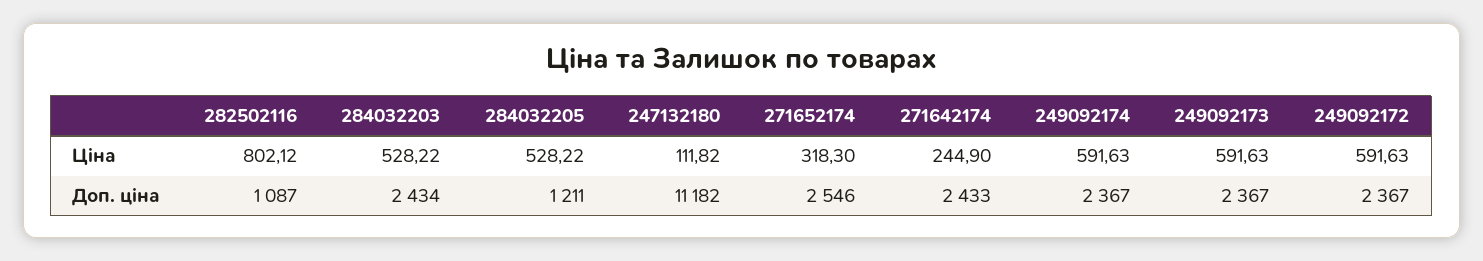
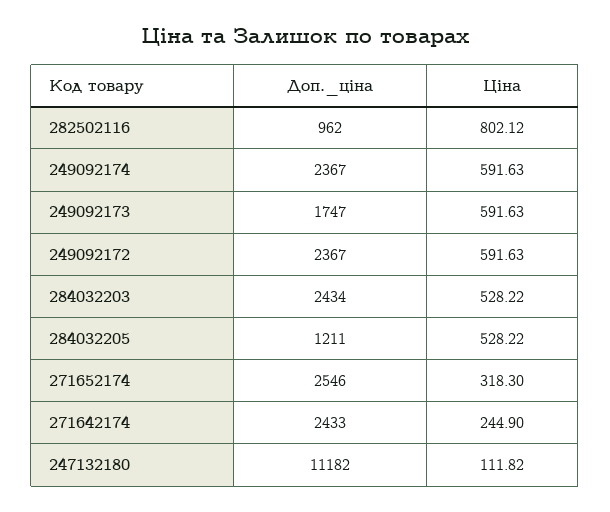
  {
    "282502116": {
      "Ціна": 802.12,
-     "Доп. ціна": 1087
+     "Доп. ціна": 962
    },
    "284032203": {
      "Ціна": 528.22,
      "Доп. ціна": 2434
    },
    "284032205": {
      "Ціна": 528.22,
      "Доп. ціна": 1211
    },
    "247132180": {
      "Ціна": 111.82,
      "Доп. ціна": 11182
    },
    "271652174": {
      "Ціна": 318.3,
      "Доп. ціна": 2546
    },
    "271642174": {
      "Ціна": 244.9,
      "Доп. ціна": 2433
    },
    "249092174": {
      "Ціна": 591.63,
      "Доп. ціна": 2367
    },
    "249092173": {
      "Ціна": 591.63,
-     "Доп. ціна": 2367
+     "Доп. ціна": 1747
    },
    "249092172": {
      "Ціна": 591.63,
      "Доп. ціна": 2367
    }
  }

